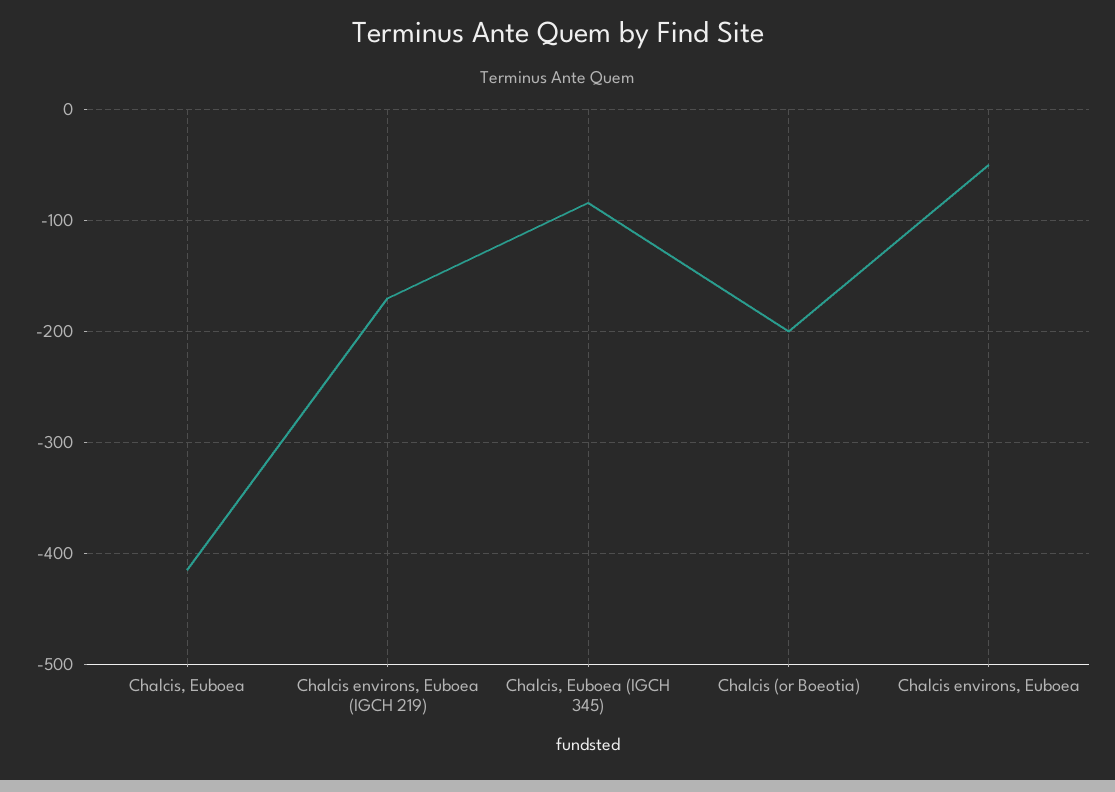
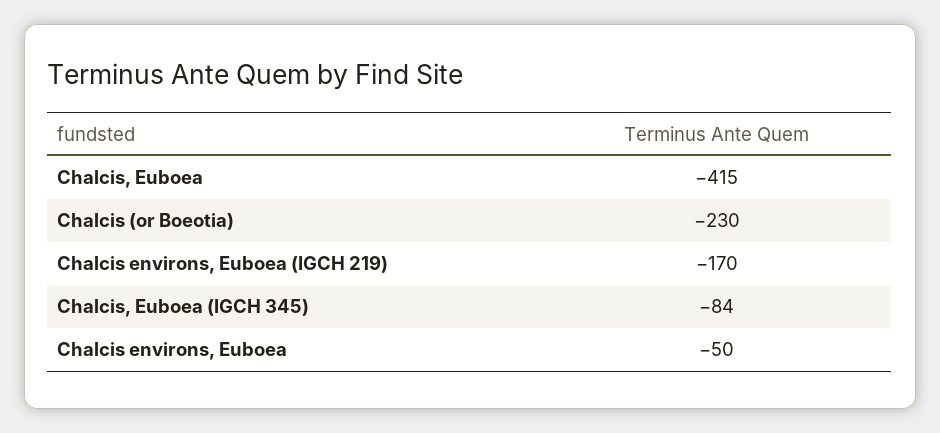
  {
    "Chalcis, Euboea": -415,
    "Chalcis environs, Euboea (IGCH 219)": -170,
    "Chalcis, Euboea (IGCH 345)": -84,
-   "Chalcis (or Boeotia)": -200,
+   "Chalcis (or Boeotia)": -230,
    "Chalcis environs, Euboea": -50
  }

